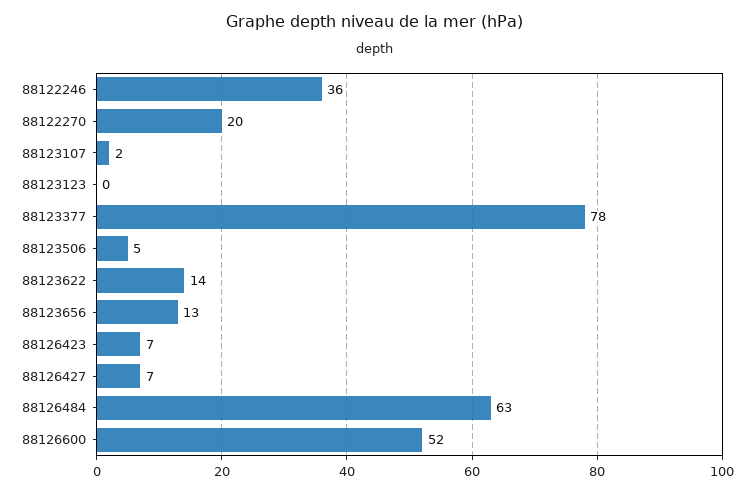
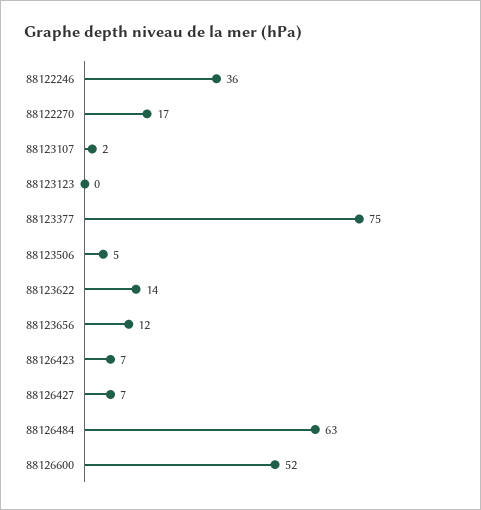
  {
    "88122246": 36,
-   "88122270": 20,
+   "88122270": 17,
    "88123107": 2,
    "88123123": 0,
-   "88123377": 78,
+   "88123377": 75,
    "88123506": 5,
    "88123622": 14,
-   "88123656": 13,
+   "88123656": 12,
    "88126423": 7,
    "88126427": 7,
    "88126484": 63,
    "88126600": 52
  }

